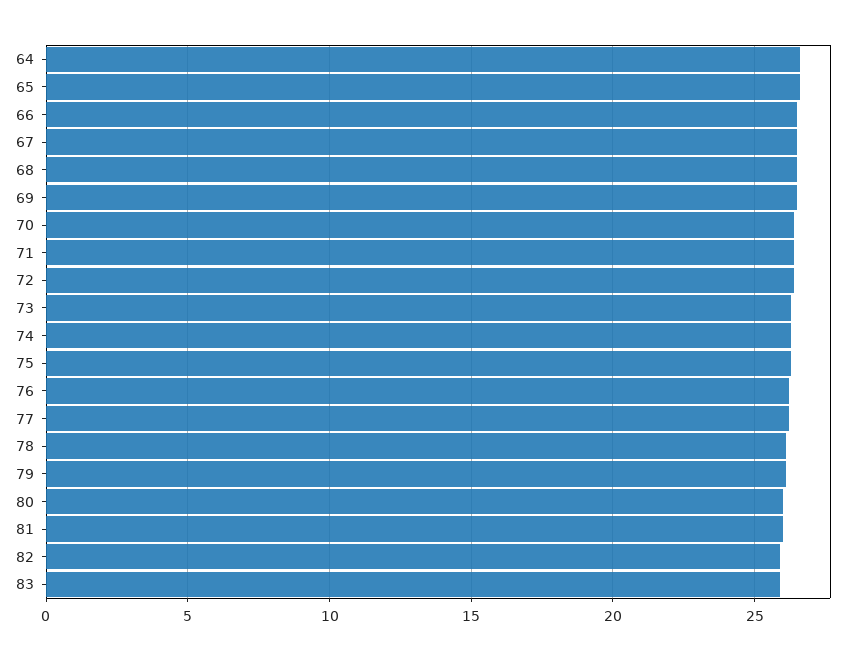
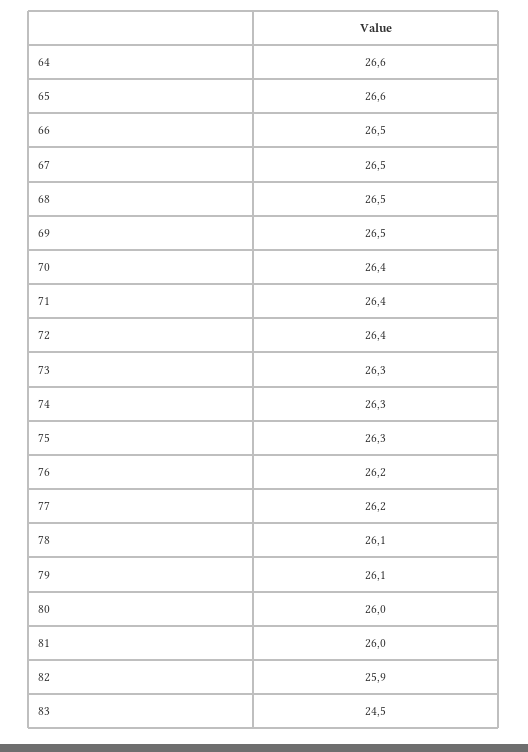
  {
    "64": 26.6,
    "65": 26.6,
    "66": 26.5,
    "67": 26.5,
    "68": 26.5,
    "69": 26.5,
    "70": 26.4,
    "71": 26.4,
    "72": 26.4,
    "73": 26.3,
    "74": 26.3,
    "75": 26.3,
    "76": 26.2,
    "77": 26.2,
    "78": 26.1,
    "79": 26.1,
    "80": 26,
    "81": 26,
    "82": 25.9,
-   "83": 26
+   "83": 24.5
  }

